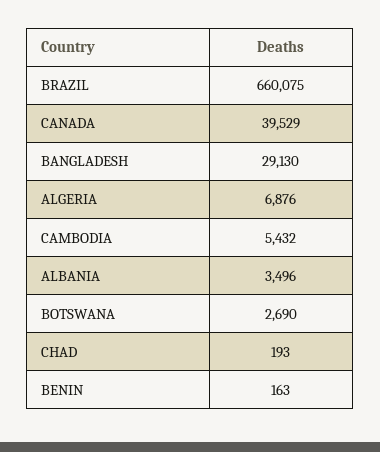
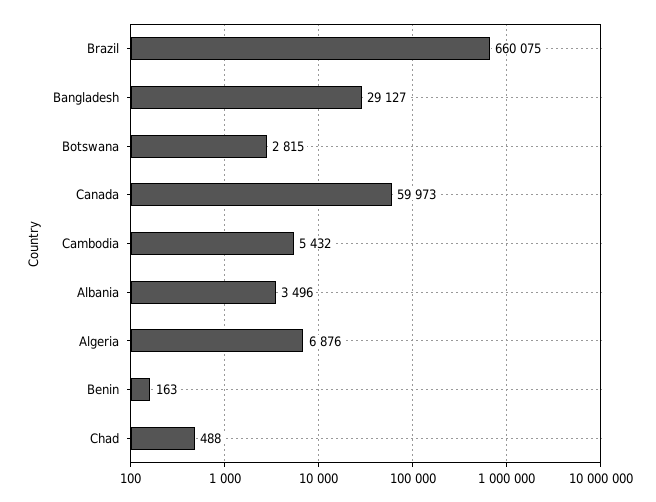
  {
    "BRAZIL": 660075,
-   "CANADA": 39529,
+   "CANADA": 59973,
-   "BANGLADESH": 29130,
+   "BANGLADESH": 29127,
    "ALGERIA": 6876,
    "CAMBODIA": 5432,
    "ALBANIA": 3496,
-   "BOTSWANA": 2690,
+   "BOTSWANA": 2815,
-   "CHAD": 193,
+   "CHAD": 488,
    "BENIN": 163
  }

